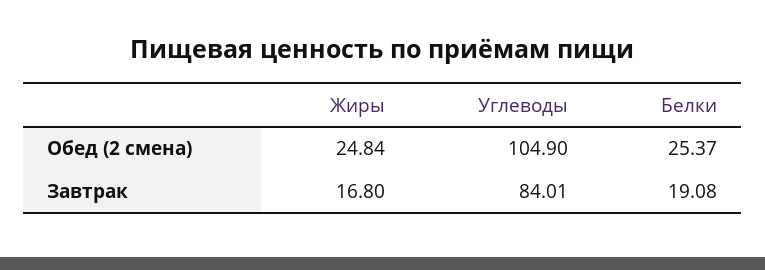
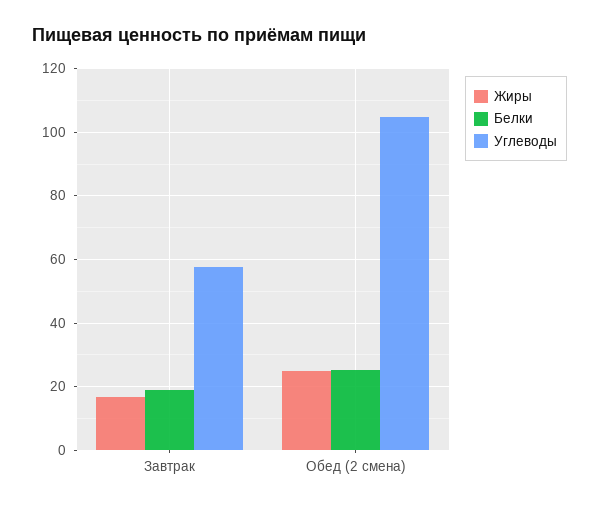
  {
    "Жиры": {
      "Обед (2 смена)": 24.84,
      "Завтрак": 16.8
    },
    "Углеводы": {
      "Обед (2 смена)": 104.9,
-     "Завтрак": 84.01
+     "Завтрак": 58
    },
    "Белки": {
      "Обед (2 смена)": 25.37,
      "Завтрак": 19.08
    }
  }

